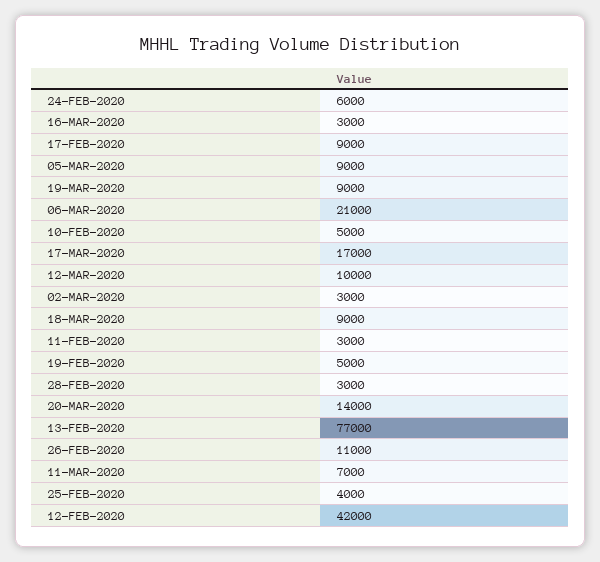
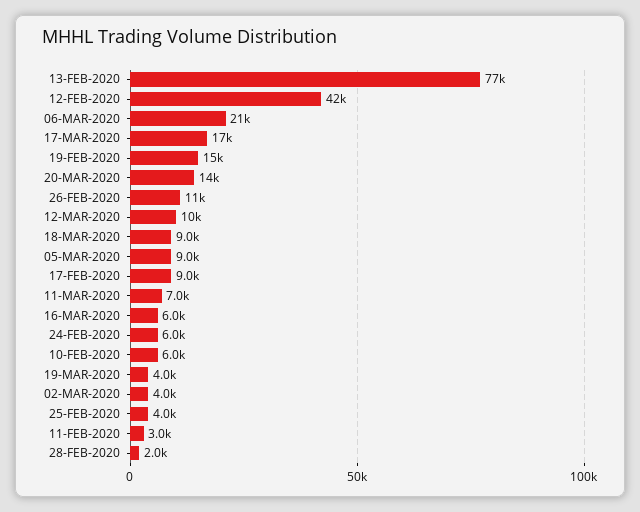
  {
    "24-FEB-2020": 6000,
-   "16-MAR-2020": 3000,
+   "16-MAR-2020": 6000,
    "17-FEB-2020": 9000,
    "05-MAR-2020": 9000,
-   "19-MAR-2020": 9000,
+   "19-MAR-2020": 4000,
    "06-MAR-2020": 21000,
-   "10-FEB-2020": 5000,
+   "10-FEB-2020": 6000,
    "17-MAR-2020": 17000,
    "12-MAR-2020": 10000,
-   "02-MAR-2020": 3000,
+   "02-MAR-2020": 4000,
    "18-MAR-2020": 9000,
    "11-FEB-2020": 3000,
-   "19-FEB-2020": 5000,
+   "19-FEB-2020": 15000,
-   "28-FEB-2020": 3000,
+   "28-FEB-2020": 2000,
    "20-MAR-2020": 14000,
    "13-FEB-2020": 77000,
    "26-FEB-2020": 11000,
    "11-MAR-2020": 7000,
    "25-FEB-2020": 4000,
    "12-FEB-2020": 42000
  }

